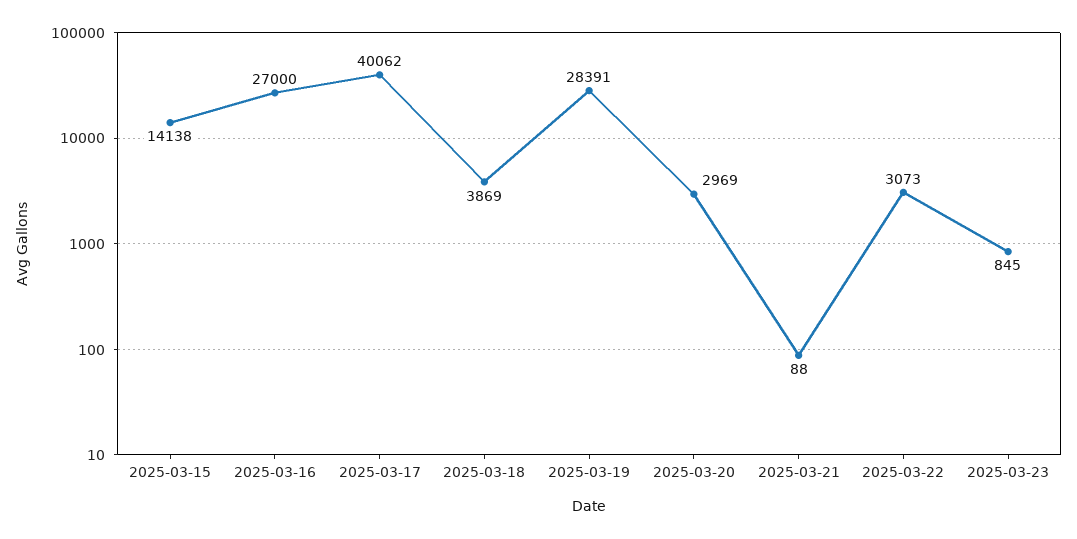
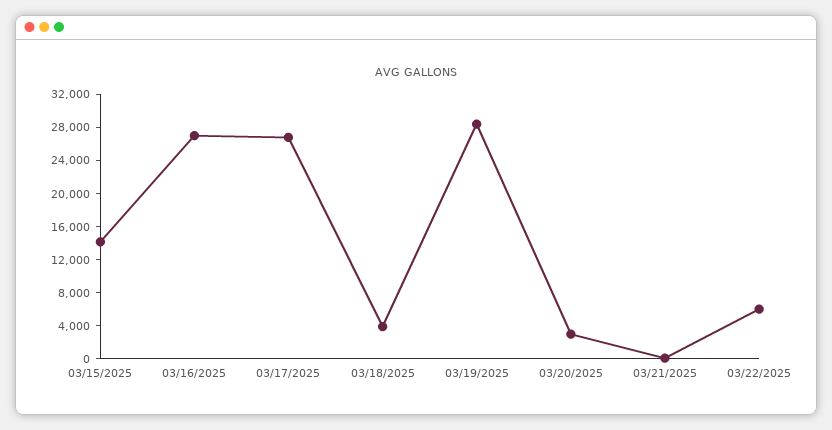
  {
    "2025-03-15": 14138,
    "2025-03-16": 27000,
-   "2025-03-17": 40062,
+   "2025-03-17": 27000,
    "2025-03-18": 3869,
    "2025-03-19": 28391,
    "2025-03-20": 2969,
    "2025-03-21": 88,
-   "2025-03-22": 3073,
+   "2025-03-22": 6000
-   "2025-03-23": 845
  }

